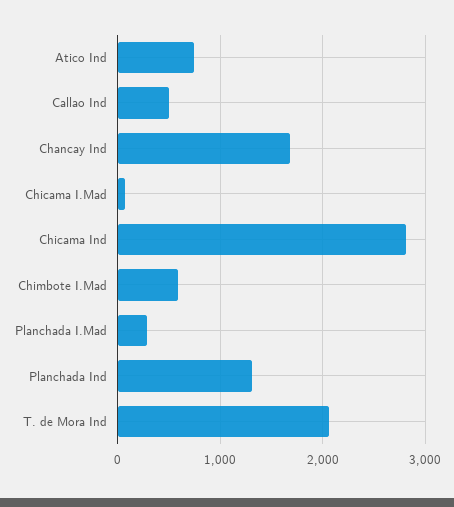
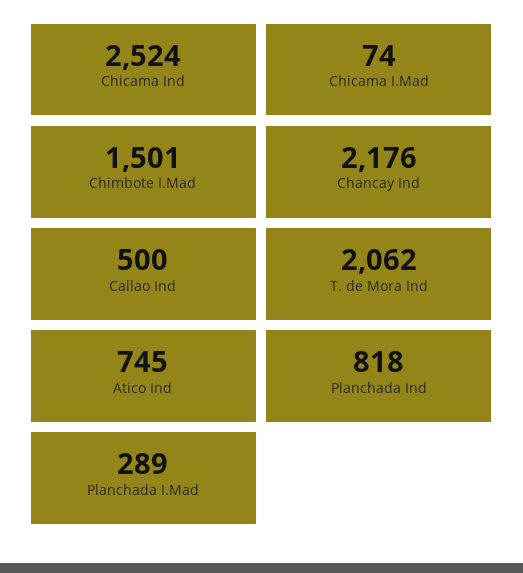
  {
    "Atico Ind": 745,
    "Callao Ind": 500,
-   "Chancay Ind": 1700,
+   "Chancay Ind": 2176,
    "Chicama I.Mad": 74,
-   "Chicama Ind": 2800,
+   "Chicama Ind": 2524,
-   "Chimbote I.Mad": 600,
+   "Chimbote I.Mad": 1501,
    "Planchada I.Mad": 289,
-   "Planchada Ind": 1300,
+   "Planchada Ind": 818,
    "T. de Mora Ind": 2062
  }

